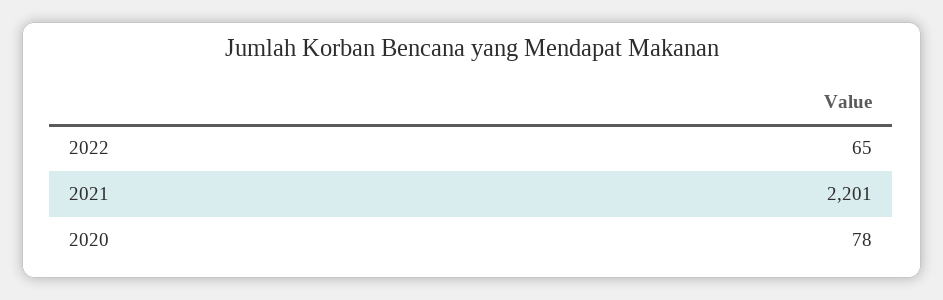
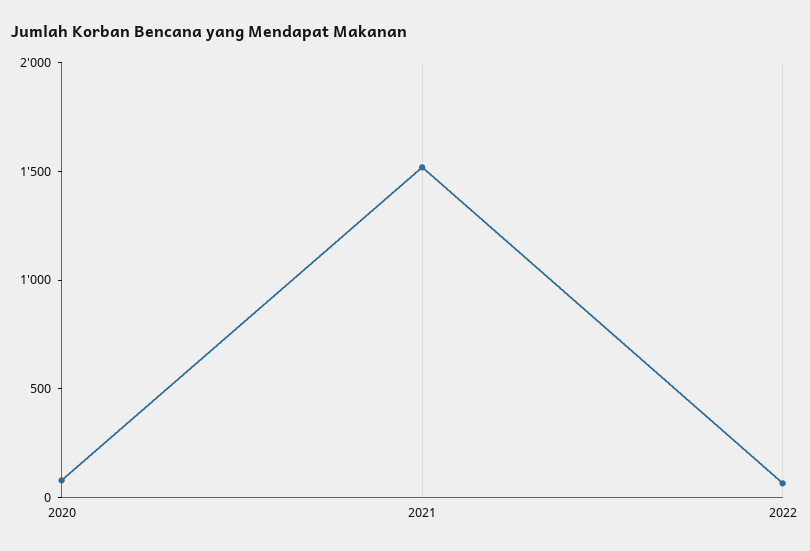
  {
    "2022": 65,
-   "2021": 2201,
+   "2021": 1500,
    "2020": 78
  }

